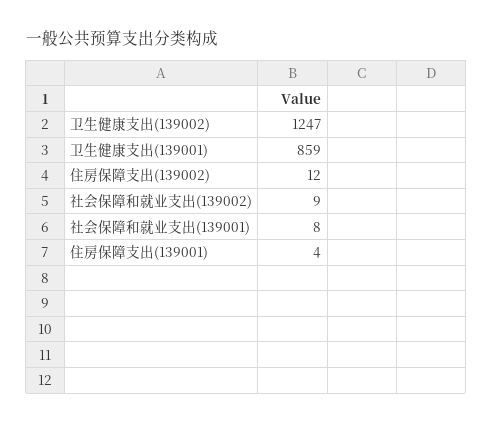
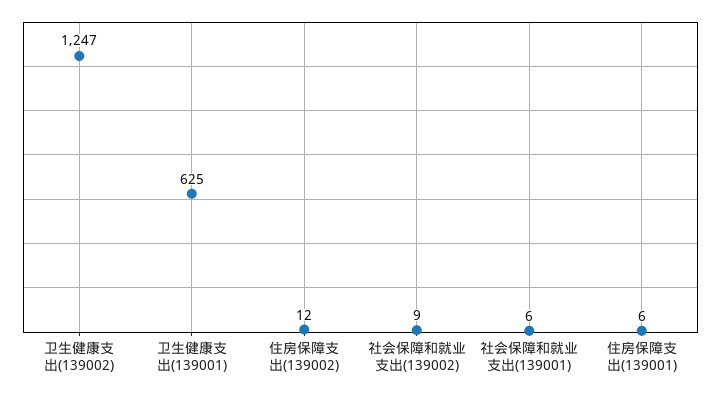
  {
    "卫生健康支出(139002)": 1247,
-   "卫生健康支出(139001)": 859,
+   "卫生健康支出(139001)": 625,
    "住房保障支出(139002)": 12,
    "社会保障和就业支出(139002)": 9,
-   "社会保障和就业支出(139001)": 8,
+   "社会保障和就业支出(139001)": 6,
-   "住房保障支出(139001)": 4
+   "住房保障支出(139001)": 6
  }

